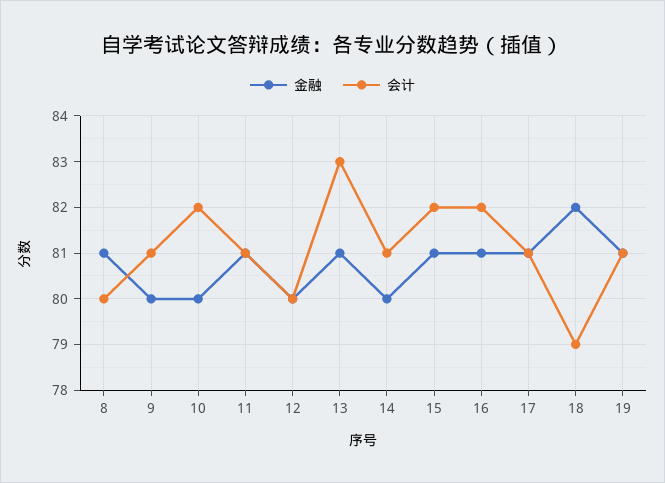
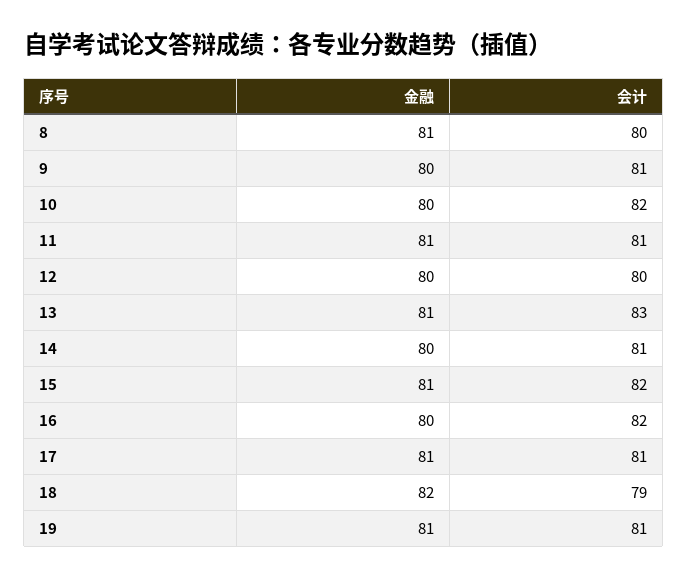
  {
    "金融": {
      "8": 81,
      "9": 80,
      "10": 80,
      "11": 81,
      "12": 80,
      "13": 81,
      "14": 80,
      "15": 81,
-     "16": 81,
+     "16": 80,
      "17": 81,
      "18": 82,
      "19": 81
    },
    "会计": {
      "8": 80,
      "9": 81,
      "10": 82,
      "11": 81,
      "12": 80,
      "13": 83,
      "14": 81,
      "15": 82,
      "16": 82,
      "17": 81,
      "18": 79,
      "19": 81
    }
  }

